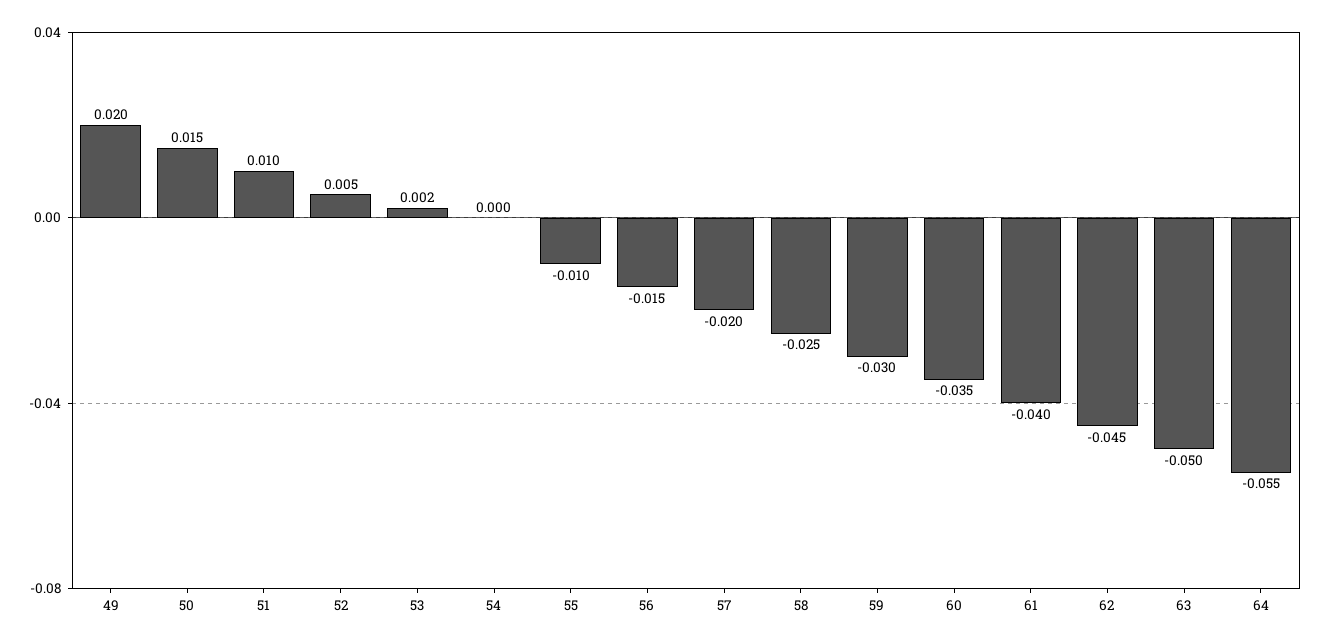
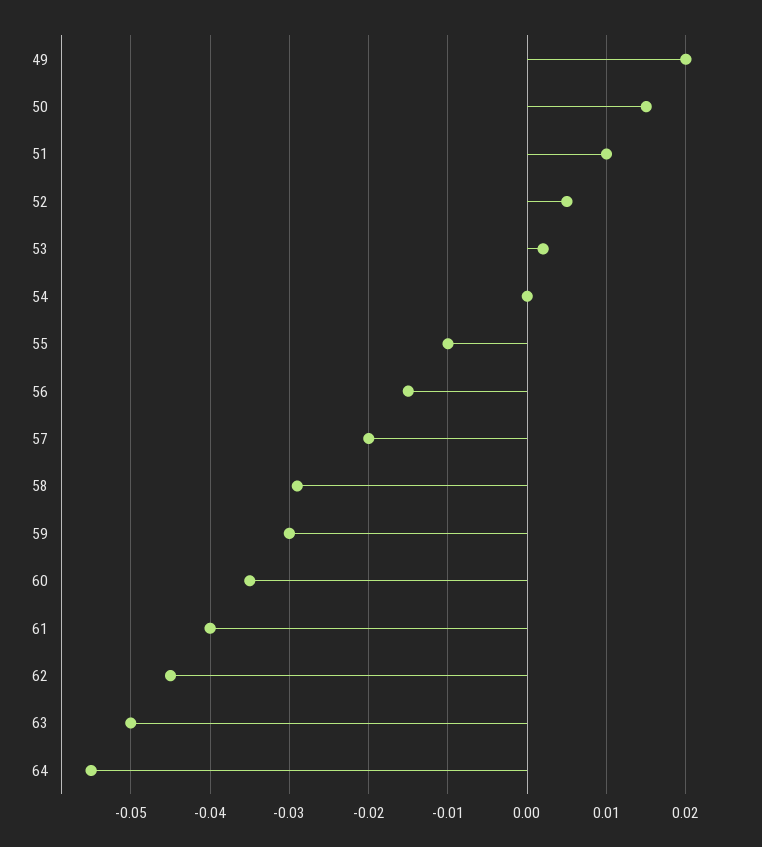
  {
    "49": 0.02,
    "50": 0.015,
    "51": 0.01,
    "52": 0.005,
    "53": 0.002,
    "54": 0,
    "55": -0.01,
    "56": -0.015,
    "57": -0.02,
-   "58": -0.025,
+   "58": -0.029,
    "59": -0.03,
    "60": -0.035,
    "61": -0.04,
    "62": -0.045,
    "63": -0.05,
    "64": -0.055
  }

